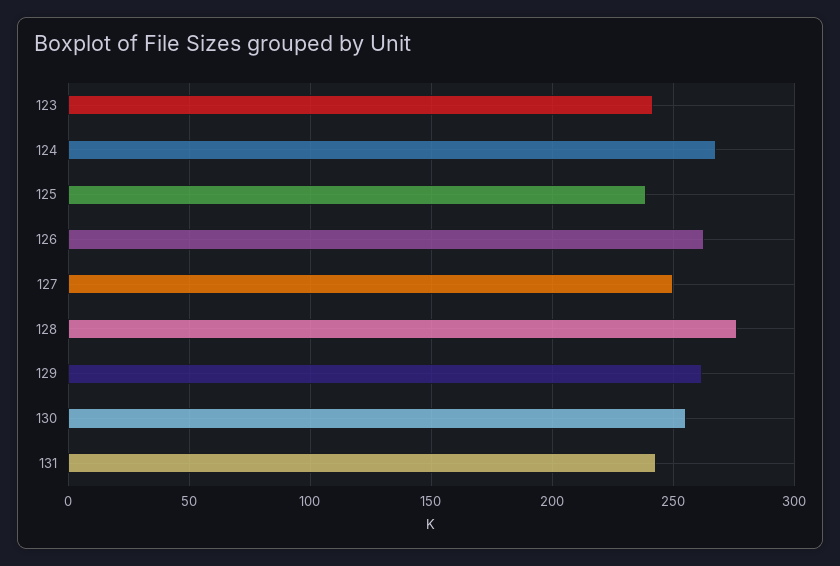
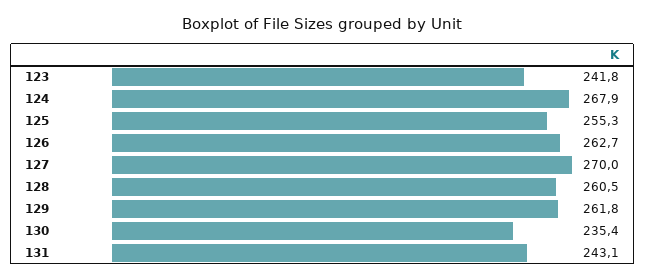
  {
    "123": 241.8,
    "124": 267.9,
-   "125": 240,
+   "125": 255.3,
    "126": 262.7,
-   "127": 250,
+   "127": 270,
-   "128": 275,
+   "128": 260.5,
    "129": 261.8,
-   "130": 255,
+   "130": 235.4,
    "131": 243.1
  }

